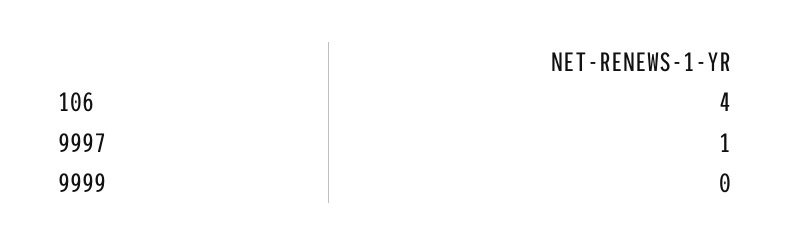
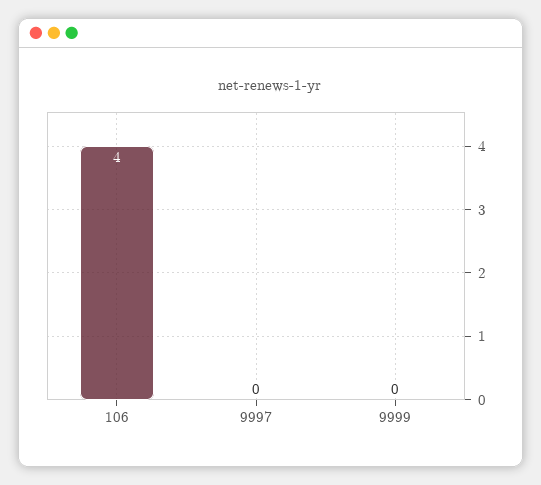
  {
    "106": 4,
-   "9997": 1,
+   "9997": 0,
    "9999": 0
  }

